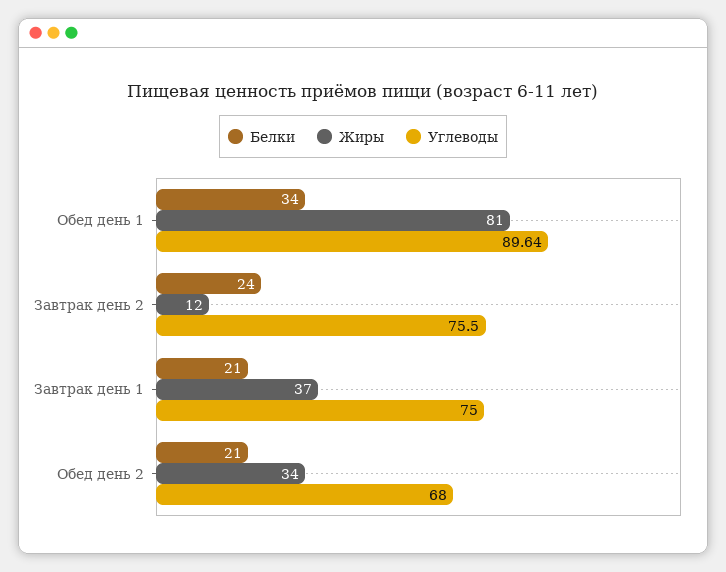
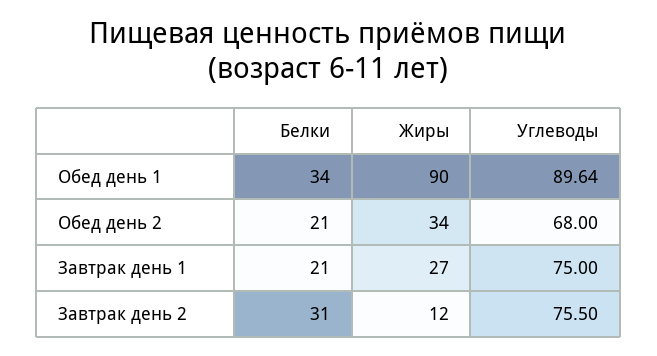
  {
    "Белки": {
      "Обед день 1": 34,
-     "Завтрак день 2": 24,
+     "Завтрак день 2": 31,
      "Завтрак день 1": 21,
      "Обед день 2": 21
    },
    "Жиры": {
-     "Обед день 1": 81,
+     "Обед день 1": 90,
      "Завтрак день 2": 12,
-     "Завтрак день 1": 37,
+     "Завтрак день 1": 27,
      "Обед день 2": 34
    },
    "Углеводы": {
      "Обед день 1": 89.64,
      "Завтрак день 2": 75.5,
      "Завтрак день 1": 75,
      "Обед день 2": 68
    }
  }

